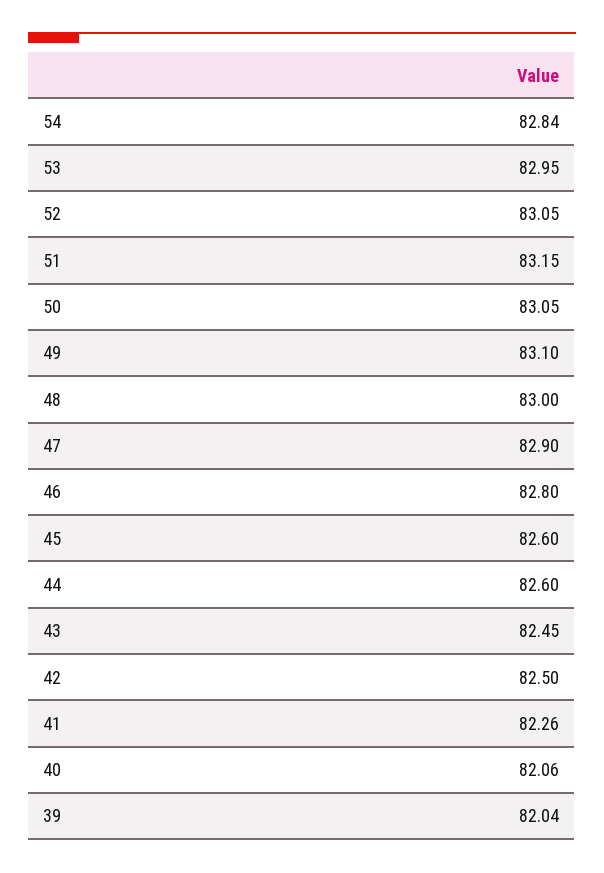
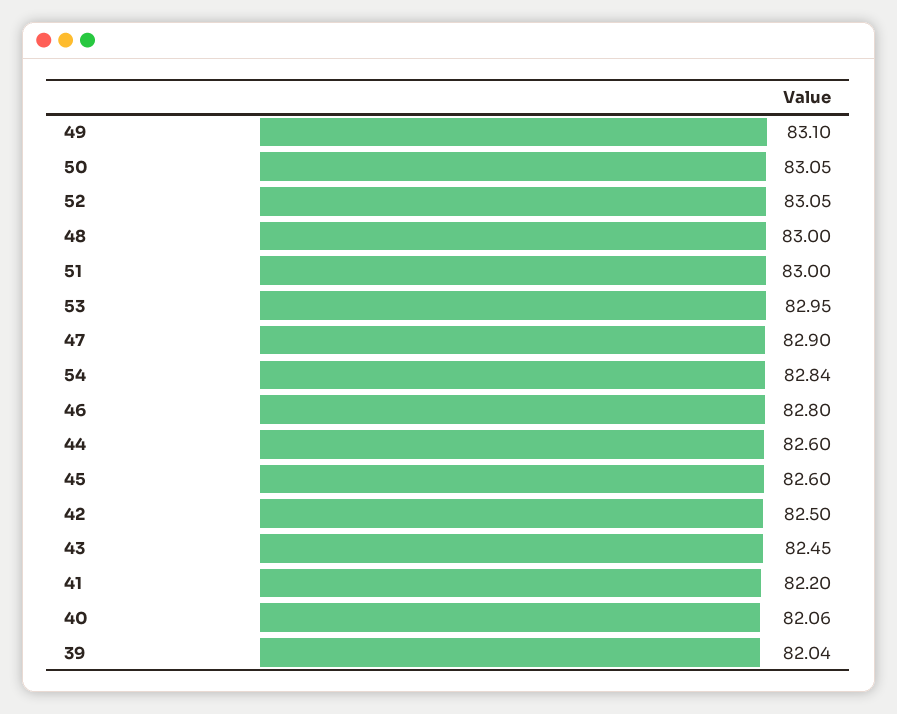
  {
    "54": 82.84,
    "53": 82.95,
    "52": 83.05,
-   "51": 83.15,
+   "51": 83,
    "50": 83.05,
    "49": 83.1,
    "48": 83,
    "47": 82.9,
    "46": 82.8,
    "45": 82.6,
    "44": 82.6,
    "43": 82.45,
    "42": 82.5,
-   "41": 82.26,
+   "41": 82.2,
    "40": 82.06,
    "39": 82.04
  }

